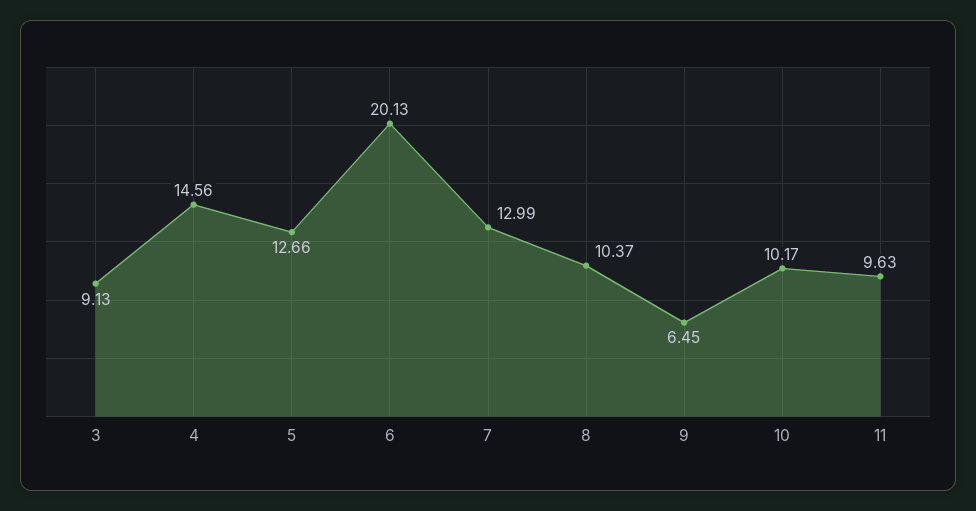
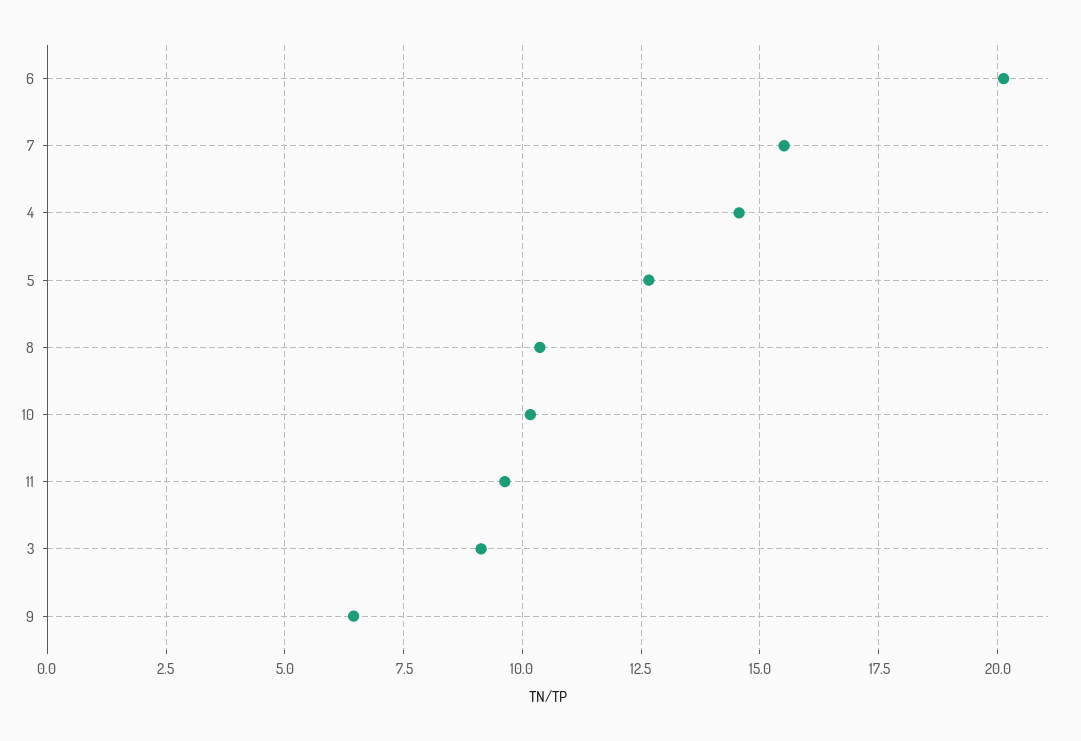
  {
    "3": 9.13,
    "4": 14.56,
    "5": 12.66,
    "6": 20.13,
-   "7": 12.99,
+   "7": 15.5,
    "8": 10.37,
    "9": 6.45,
    "10": 10.17,
    "11": 9.63
  }

